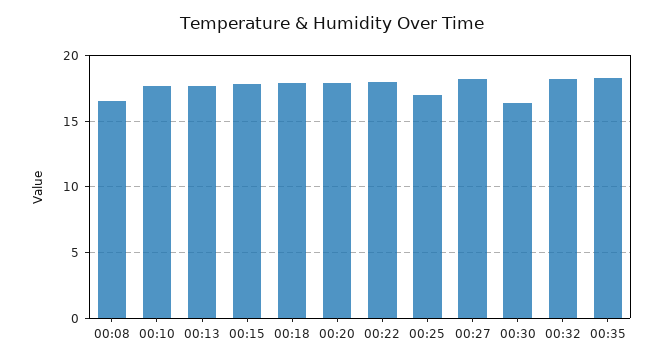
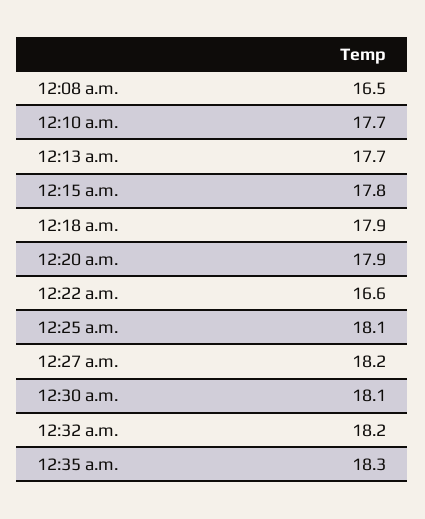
  {
    "00:08": 16.5,
    "00:10": 17.7,
    "00:13": 17.7,
    "00:15": 17.8,
    "00:18": 17.9,
    "00:20": 17.9,
-   "00:22": 18,
+   "00:22": 16.6,
-   "00:25": 17,
+   "00:25": 18.1,
    "00:27": 18.2,
-   "00:30": 16.5,
+   "00:30": 18.1,
    "00:32": 18.2,
    "00:35": 18.3
  }

